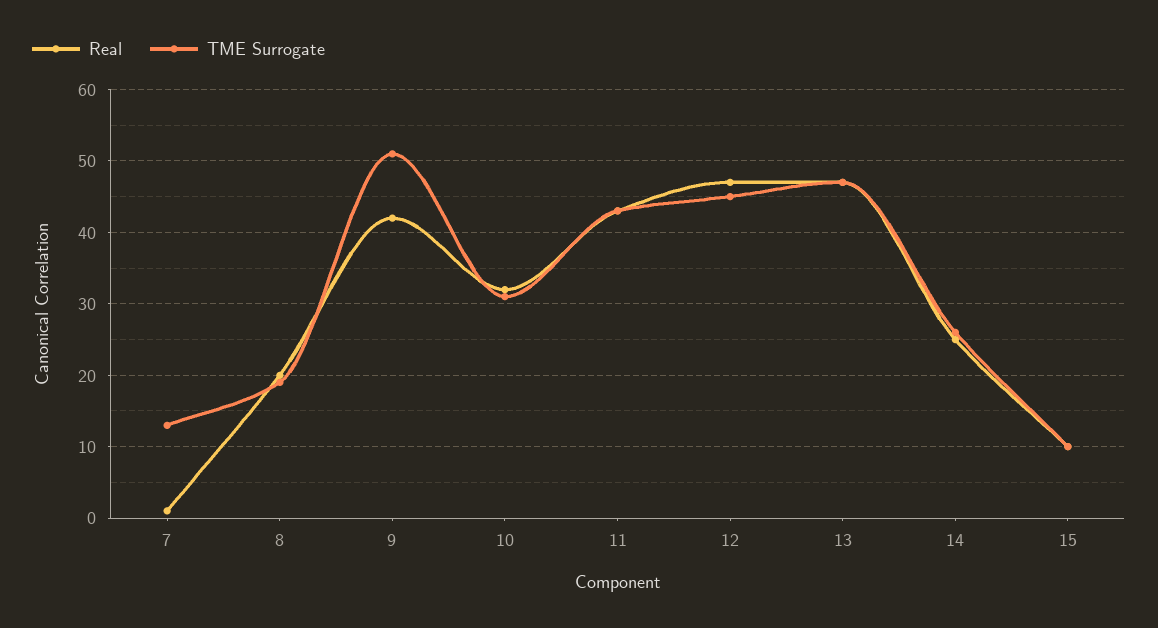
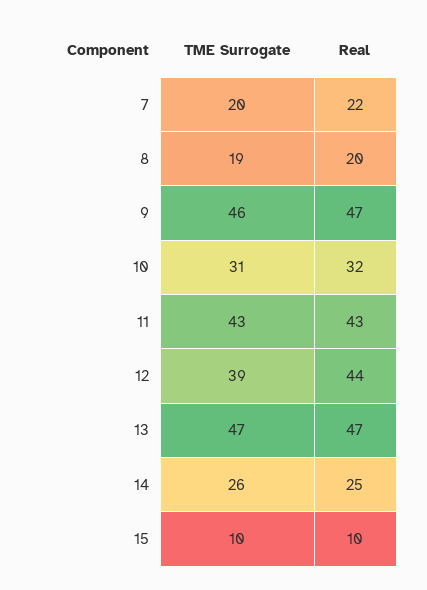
  {
    "Real": {
-     "7": 1,
+     "7": 22,
      "8": 20,
-     "9": 42,
+     "9": 47,
      "10": 32,
      "11": 43,
-     "12": 47,
+     "12": 44,
      "13": 47,
      "14": 25,
      "15": 10
    },
    "TME Surrogate": {
-     "7": 13,
+     "7": 20,
      "8": 19,
-     "9": 51,
+     "9": 46,
      "10": 31,
      "11": 43,
-     "12": 45,
+     "12": 39,
      "13": 47,
      "14": 26,
      "15": 10
    }
  }

